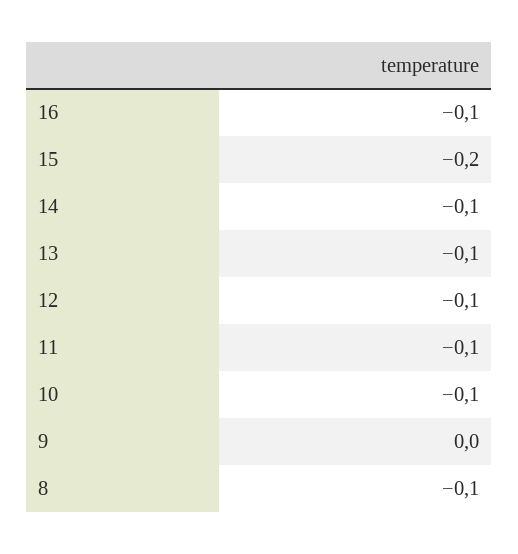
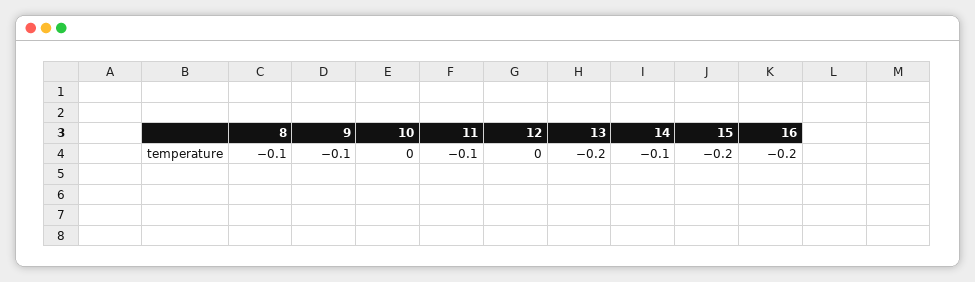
  {
-   "16": -0.1,
+   "16": -0.2,
    "15": -0.2,
    "14": -0.1,
-   "13": -0.1,
+   "13": -0.2,
-   "12": -0.1,
+   "12": 0,
    "11": -0.1,
-   "10": -0.1,
+   "10": 0,
-   "9": 0,
+   "9": -0.1,
    "8": -0.1
  }

